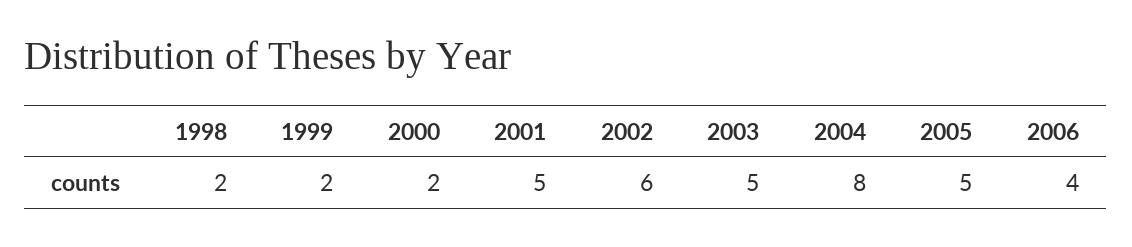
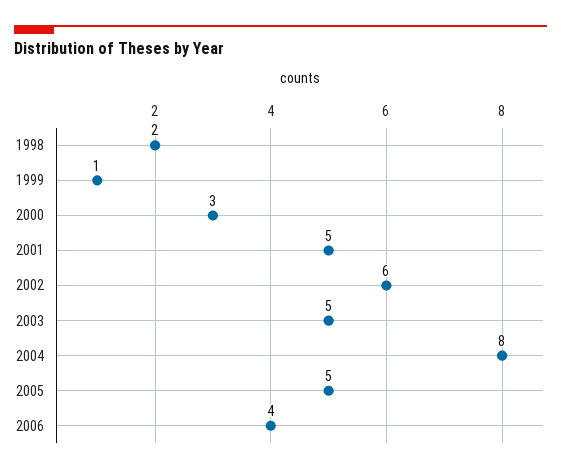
  {
    "1998": 2,
-   "1999": 2,
+   "1999": 1,
-   "2000": 2,
+   "2000": 3,
    "2001": 5,
    "2002": 6,
    "2003": 5,
    "2004": 8,
    "2005": 5,
    "2006": 4
  }

